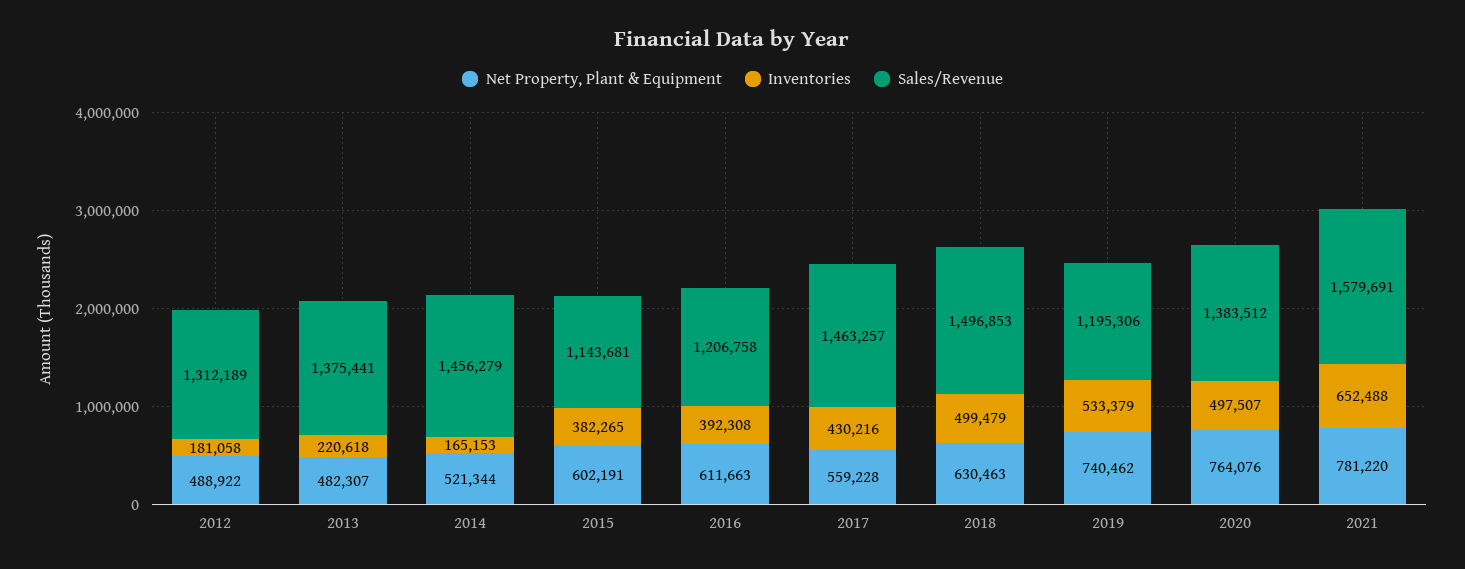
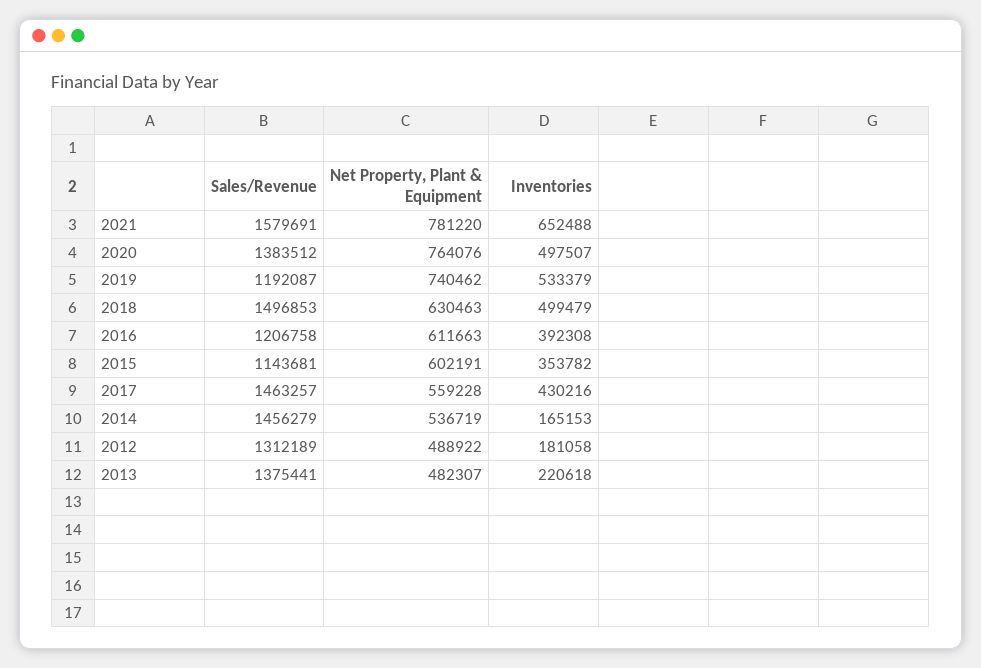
  {
    "Net Property, Plant & Equipment": {
      "2012": 488922,
      "2013": 482307,
-     "2014": 521344,
+     "2014": 536719,
      "2015": 602191,
      "2016": 611663,
      "2017": 559228,
      "2018": 630463,
      "2019": 740462,
      "2020": 764076,
      "2021": 781220
    },
    "Inventories": {
      "2012": 181058,
      "2013": 220618,
      "2014": 165153,
-     "2015": 382265,
+     "2015": 353782,
      "2016": 392308,
      "2017": 430216,
      "2018": 499479,
      "2019": 533379,
      "2020": 497507,
      "2021": 652488
    },
    "Sales/Revenue": {
      "2012": 1312189,
      "2013": 1375441,
      "2014": 1456279,
      "2015": 1143681,
      "2016": 1206758,
      "2017": 1463257,
      "2018": 1496853,
-     "2019": 1195306,
+     "2019": 1192087,
      "2020": 1383512,
      "2021": 1579691
    }
  }

